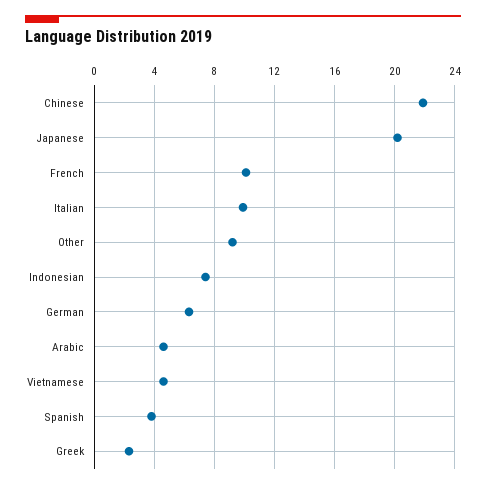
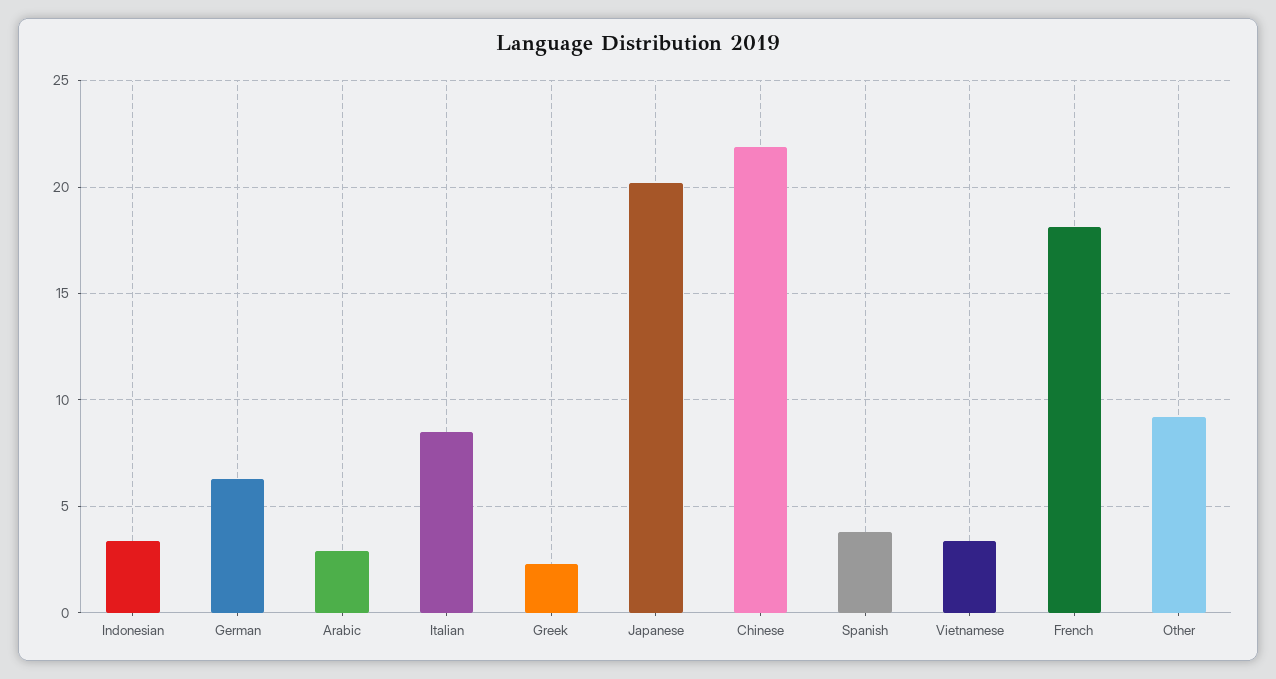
  {
    "Chinese": 22,
    "Japanese": 20,
-   "French": 10,
+   "French": 18,
-   "Italian": 10,
+   "Italian": 8.5,
    "Other": 9,
-   "Indonesian": 7.5,
+   "Indonesian": 3.5,
    "German": 6.5,
-   "Arabic": 4.5,
+   "Arabic": 3,
-   "Vietnamese": 4.5,
+   "Vietnamese": 3.5,
    "Spanish": 4,
    "Greek": 2.5
  }

